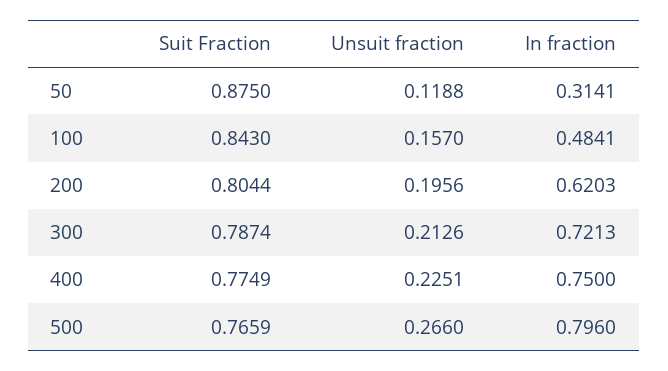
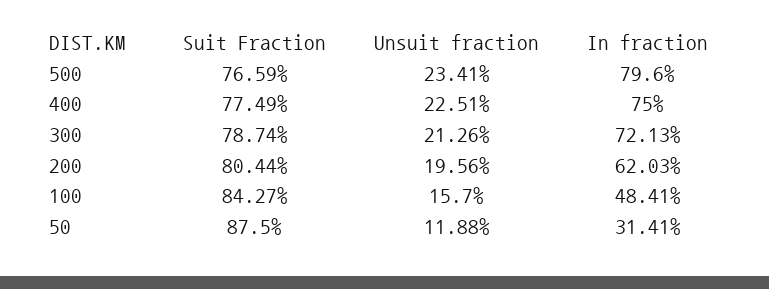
  {
    "Suit Fraction": {
      "50": 0.875,
-     "100": 0.843,
+     "100": 0.8427,
      "200": 0.8044,
      "300": 0.7874,
      "400": 0.7749,
      "500": 0.7659
    },
    "Unsuit fraction": {
      "50": 0.1188,
      "100": 0.157,
      "200": 0.1956,
      "300": 0.2126,
      "400": 0.2251,
-     "500": 0.266
+     "500": 0.2341
    },
    "In fraction": {
      "50": 0.3141,
      "100": 0.4841,
      "200": 0.6203,
      "300": 0.7213,
      "400": 0.75,
      "500": 0.796
    }
  }

